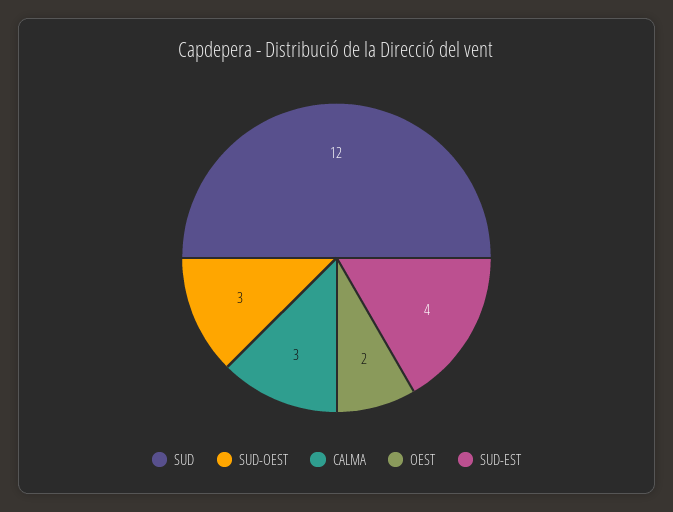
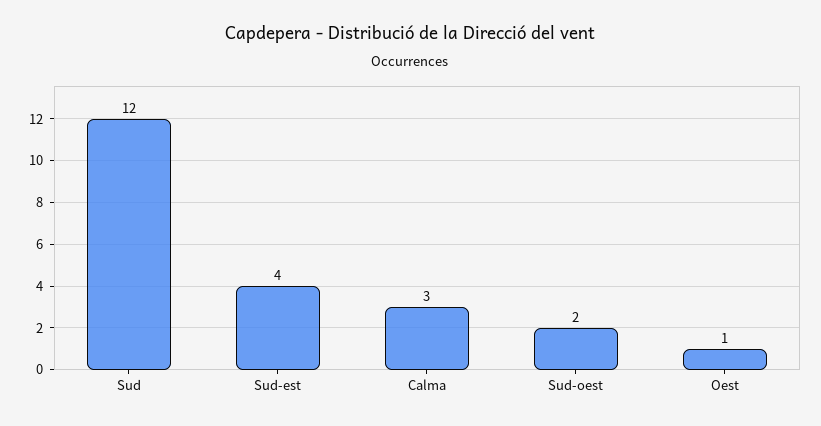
  {
    "SUD": 12,
-   "SUD-OEST": 3,
+   "SUD-OEST": 2,
    "CALMA": 3,
-   "OEST": 2,
+   "OEST": 1,
    "SUD-EST": 4
  }

